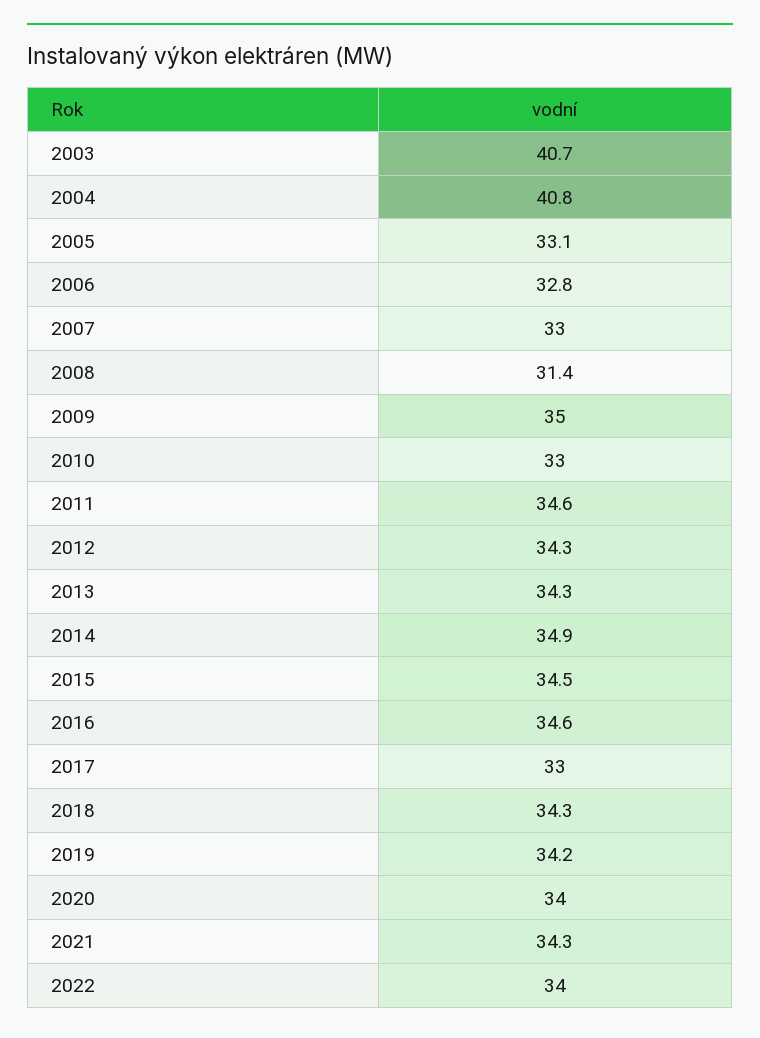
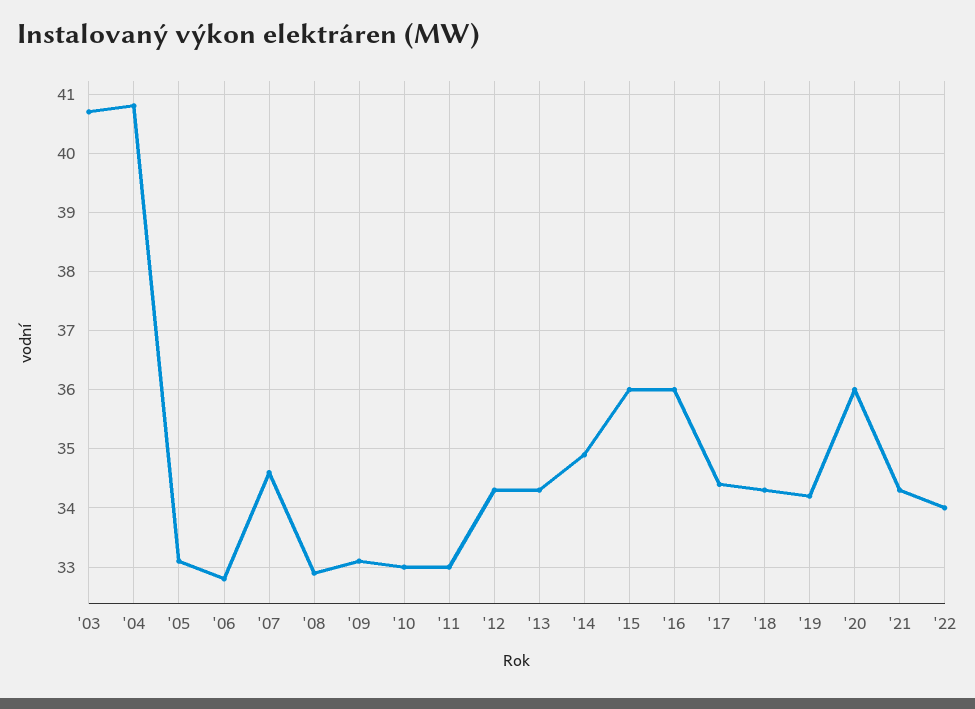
  {
    "2003": 40.7,
    "2004": 40.8,
    "2005": 33.1,
    "2006": 32.8,
-   "2007": 33,
+   "2007": 34.5,
-   "2008": 31.4,
+   "2008": 33,
-   "2009": 35,
+   "2009": 33,
    "2010": 33,
-   "2011": 34.6,
+   "2011": 33,
    "2012": 34.3,
    "2013": 34.3,
    "2014": 34.9,
-   "2015": 34.5,
+   "2015": 36,
-   "2016": 34.6,
+   "2016": 36,
-   "2017": 33,
+   "2017": 34.5,
    "2018": 34.3,
    "2019": 34.2,
-   "2020": 34,
+   "2020": 36,
    "2021": 34.3,
    "2022": 34
  }

